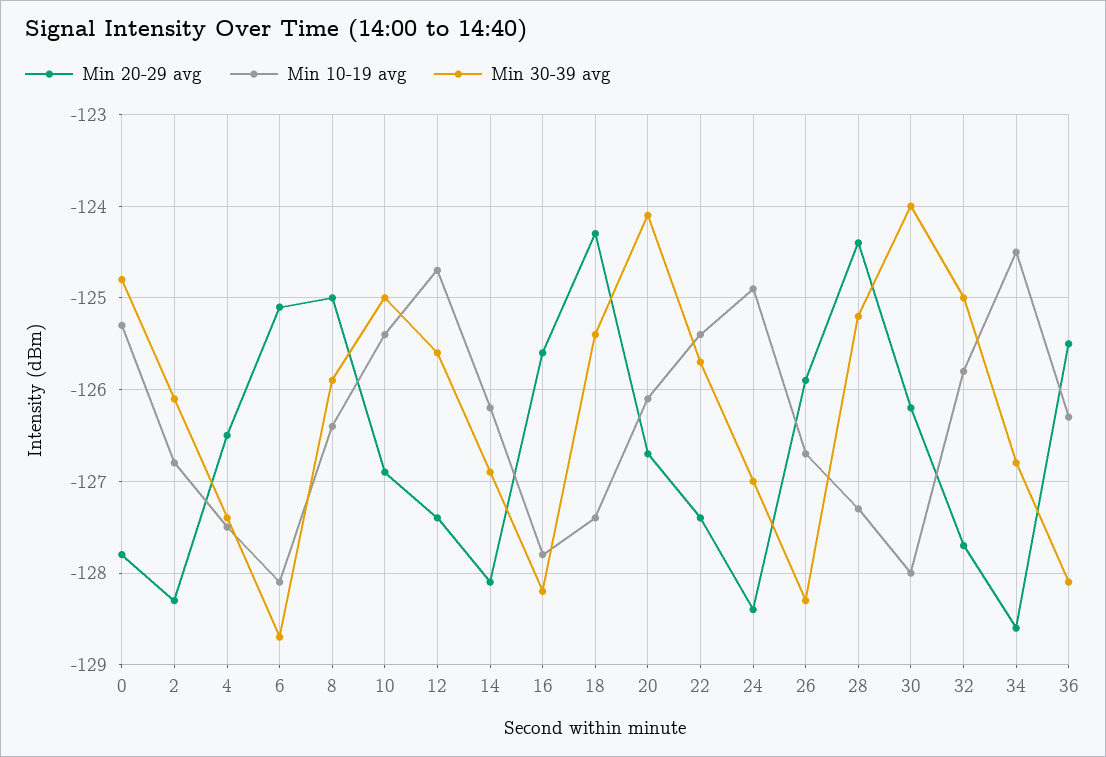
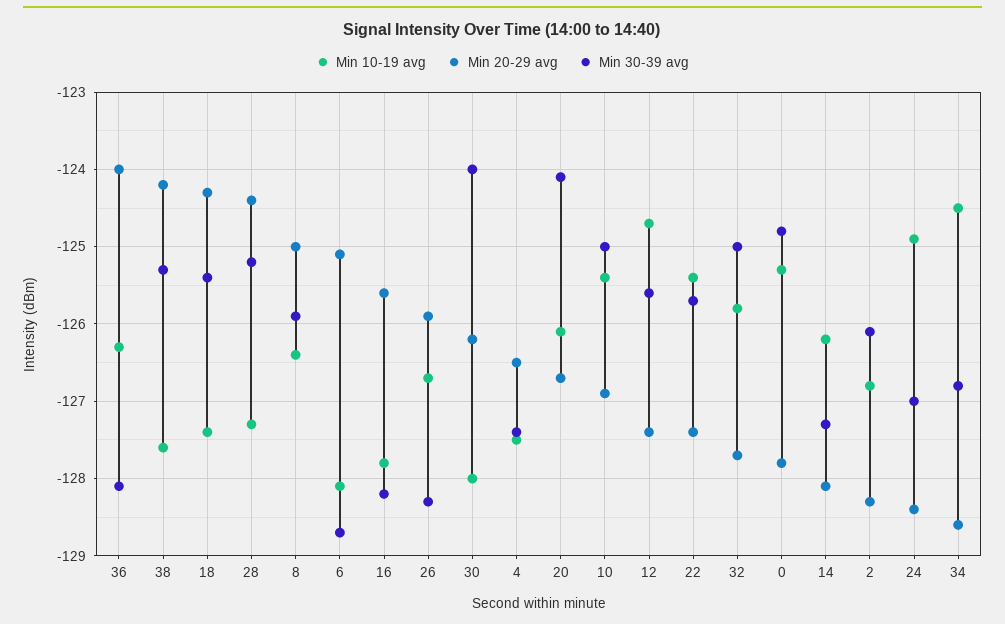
  {
    "Min 20-29 avg": {
      "0": -127.8,
      "2": -128.3,
      "4": -126.5,
      "6": -125.1,
      "8": -125,
      "10": -126.9,
      "12": -127.4,
      "14": -128.1,
      "16": -125.6,
      "18": -124.3,
      "20": -126.7,
      "22": -127.4,
      "24": -128.4,
      "26": -125.9,
      "28": -124.4,
      "30": -126.2,
      "32": -127.7,
      "34": -128.6,
-     "36": -125.5
+     "36": -124,
+     "38": -124.2
    },
    "Min 10-19 avg": {
      "0": -125.3,
      "2": -126.8,
      "4": -127.5,
      "6": -128.1,
      "8": -126.4,
      "10": -125.4,
      "12": -124.7,
      "14": -126.2,
      "16": -127.8,
      "18": -127.4,
      "20": -126.1,
      "22": -125.4,
      "24": -124.9,
      "26": -126.7,
      "28": -127.3,
      "30": -128,
      "32": -125.8,
      "34": -124.5,
-     "36": -126.3
+     "36": -126.3,
+     "38": -127.6
    },
    "Min 30-39 avg": {
      "0": -124.8,
      "2": -126.1,
      "4": -127.4,
      "6": -128.7,
      "8": -125.9,
      "10": -125,
      "12": -125.6,
-     "14": -126.9,
+     "14": -127.3,
      "16": -128.2,
      "18": -125.4,
      "20": -124.1,
      "22": -125.7,
      "24": -127,
      "26": -128.3,
      "28": -125.2,
      "30": -124,
      "32": -125,
      "34": -126.8,
-     "36": -128.1
+     "36": -128.1,
+     "38": -125.3
    }
  }

